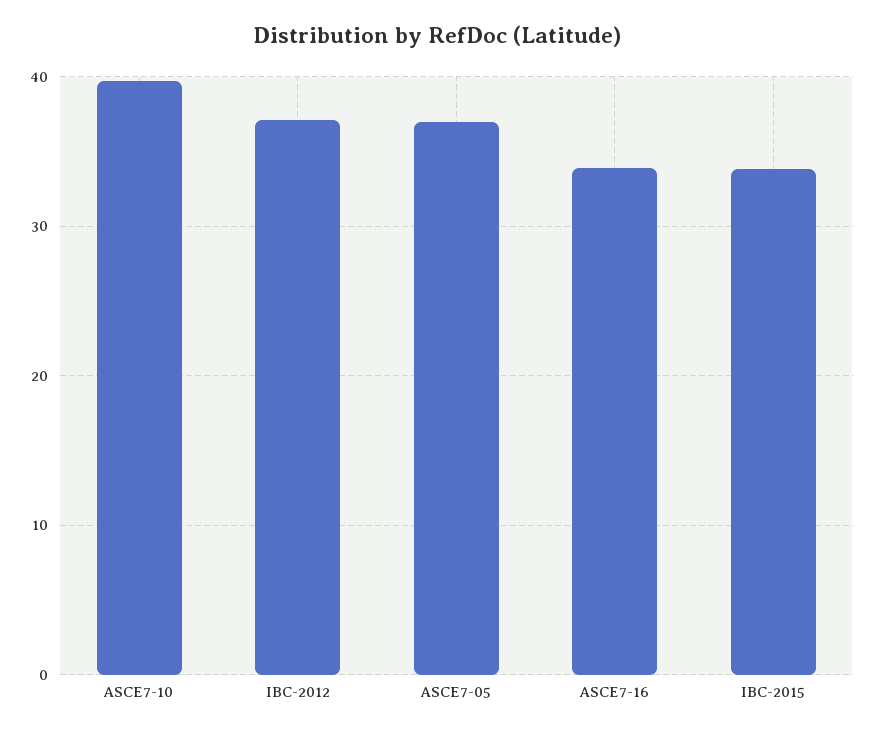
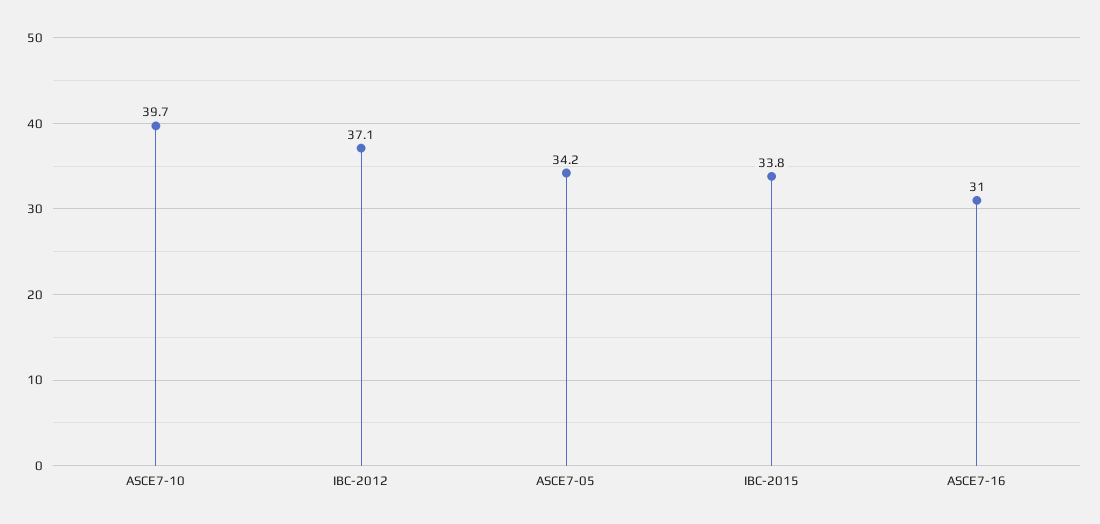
  {
    "ASCE7-10": 39.7,
    "IBC-2012": 37.1,
-   "ASCE7-05": 37,
+   "ASCE7-05": 34.2,
-   "ASCE7-16": 34,
+   "ASCE7-16": 31,
    "IBC-2015": 33.8
  }

